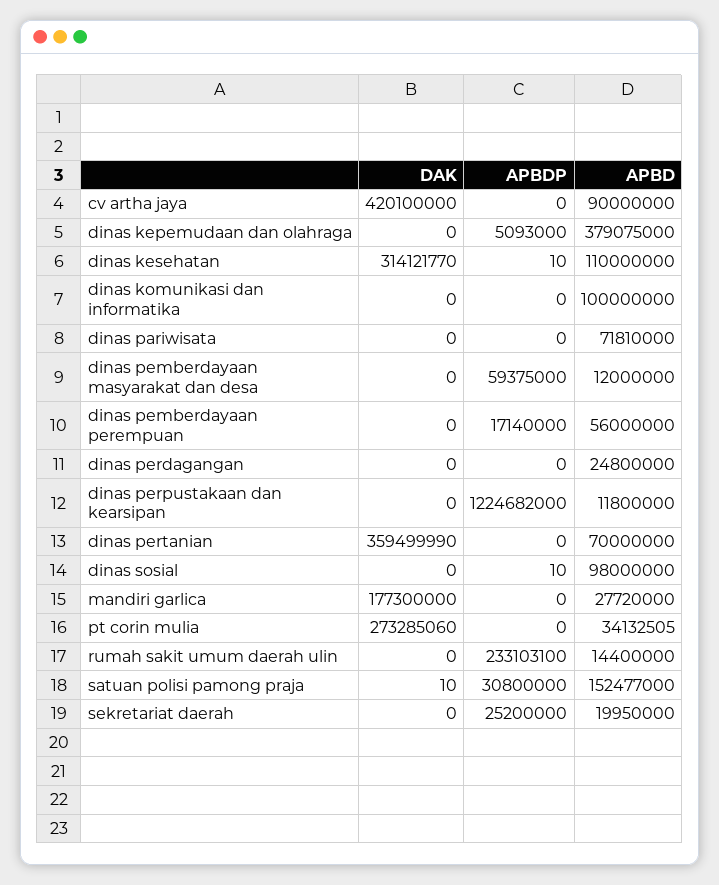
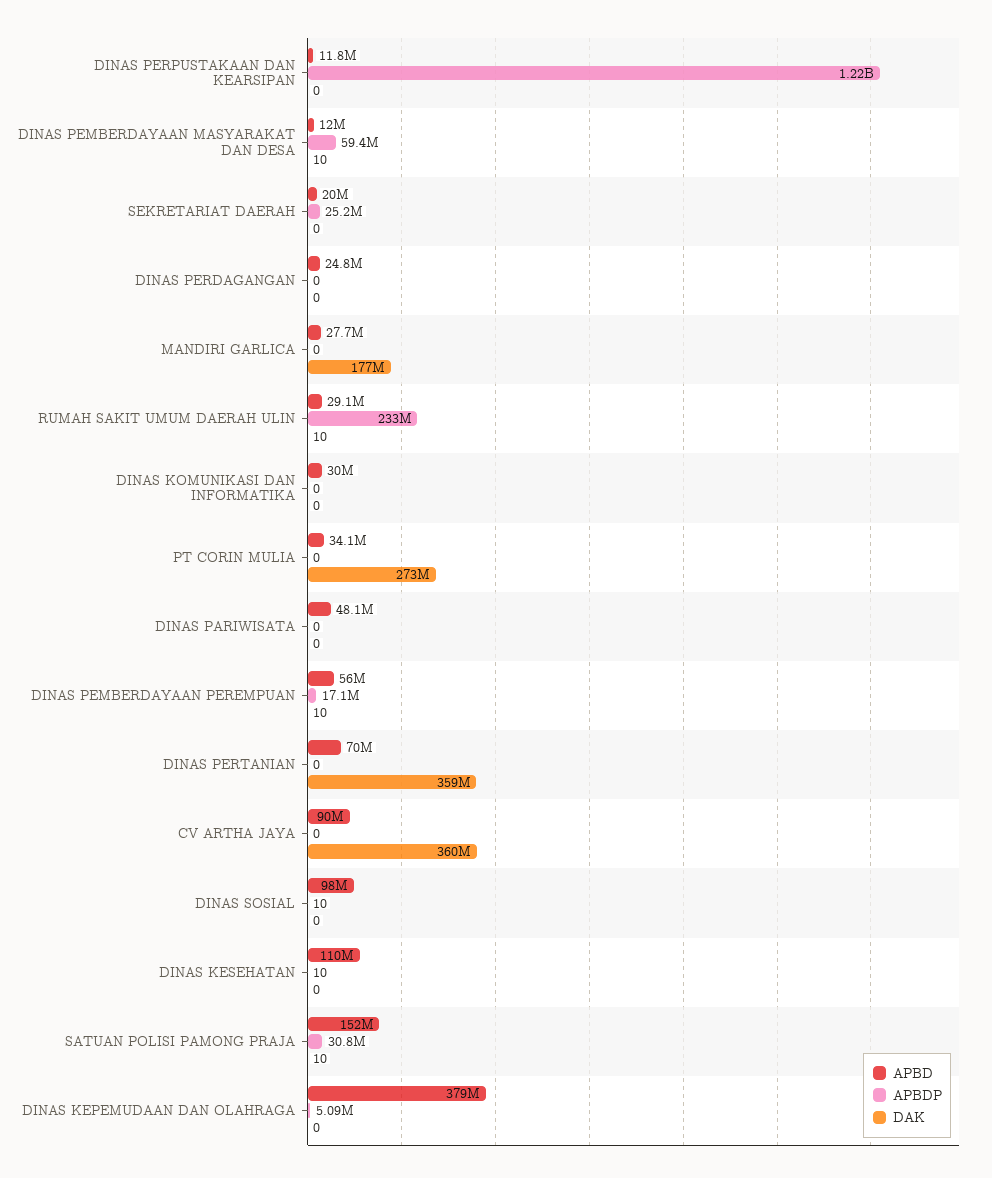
  {
    "DAK": {
-     "cv artha jaya": 420100000,
+     "cv artha jaya": 360000000,
      "dinas kepemudaan dan olahraga": 0,
-     "dinas kesehatan": 314121770,
+     "dinas kesehatan": 0,
      "dinas komunikasi dan informatika": 0,
      "dinas pariwisata": 0,
-     "dinas pemberdayaan masyarakat dan desa": 0,
+     "dinas pemberdayaan masyarakat dan desa": 10,
-     "dinas pemberdayaan perempuan": 0,
+     "dinas pemberdayaan perempuan": 10,
      "dinas perdagangan": 0,
      "dinas perpustakaan dan kearsipan": 0,
      "dinas pertanian": 359499990,
      "dinas sosial": 0,
      "mandiri garlica": 177300000,
      "pt corin mulia": 273285060,
-     "rumah sakit umum daerah ulin": 0,
+     "rumah sakit umum daerah ulin": 10,
      "satuan polisi pamong praja": 10,
      "sekretariat daerah": 0
    },
    "APBDP": {
      "cv artha jaya": 0,
      "dinas kepemudaan dan olahraga": 5093000,
      "dinas kesehatan": 10,
      "dinas komunikasi dan informatika": 0,
      "dinas pariwisata": 0,
      "dinas pemberdayaan masyarakat dan desa": 59375000,
      "dinas pemberdayaan perempuan": 17140000,
      "dinas perdagangan": 0,
      "dinas perpustakaan dan kearsipan": 1224682000,
      "dinas pertanian": 0,
      "dinas sosial": 10,
      "mandiri garlica": 0,
      "pt corin mulia": 0,
      "rumah sakit umum daerah ulin": 233103100,
      "satuan polisi pamong praja": 30800000,
      "sekretariat daerah": 25200000
    },
    "APBD": {
      "cv artha jaya": 90000000,
      "dinas kepemudaan dan olahraga": 379075000,
      "dinas kesehatan": 110000000,
-     "dinas komunikasi dan informatika": 100000000,
+     "dinas komunikasi dan informatika": 30000000,
-     "dinas pariwisata": 71810000,
+     "dinas pariwisata": 48100000,
      "dinas pemberdayaan masyarakat dan desa": 12000000,
      "dinas pemberdayaan perempuan": 56000000,
      "dinas perdagangan": 24800000,
      "dinas perpustakaan dan kearsipan": 11800000,
      "dinas pertanian": 70000000,
      "dinas sosial": 98000000,
      "mandiri garlica": 27720000,
      "pt corin mulia": 34132505,
-     "rumah sakit umum daerah ulin": 14400000,
+     "rumah sakit umum daerah ulin": 29100000,
      "satuan polisi pamong praja": 152477000,
      "sekretariat daerah": 19950000
    }
  }

